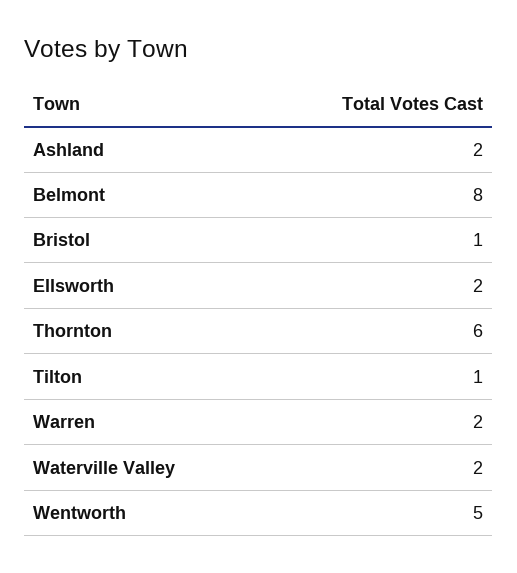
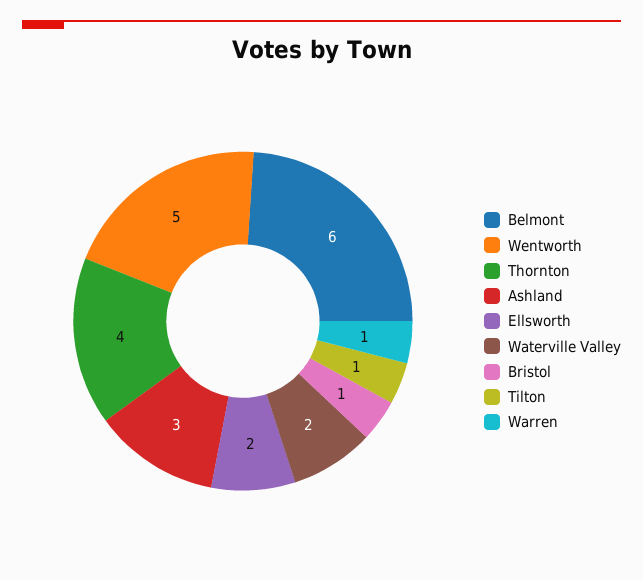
  {
-   "Ashland": 2,
+   "Ashland": 3,
-   "Belmont": 8,
+   "Belmont": 6,
    "Bristol": 1,
    "Ellsworth": 2,
-   "Thornton": 6,
+   "Thornton": 4,
    "Tilton": 1,
-   "Warren": 2,
+   "Warren": 1,
    "Waterville Valley": 2,
    "Wentworth": 5
  }

